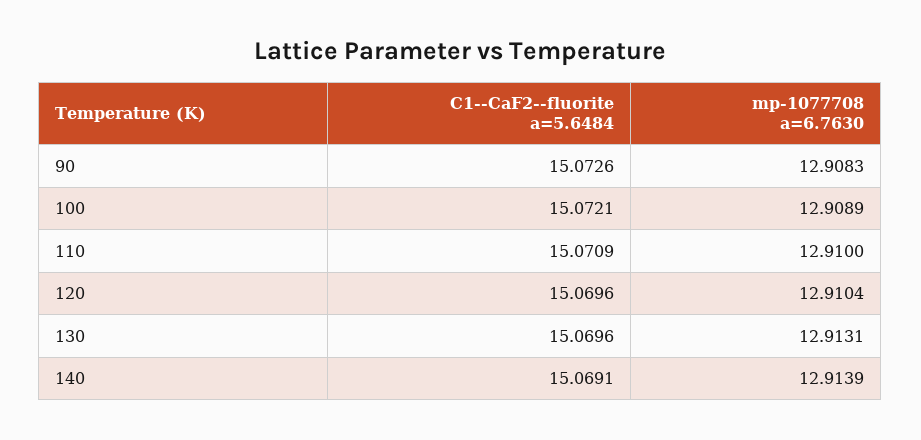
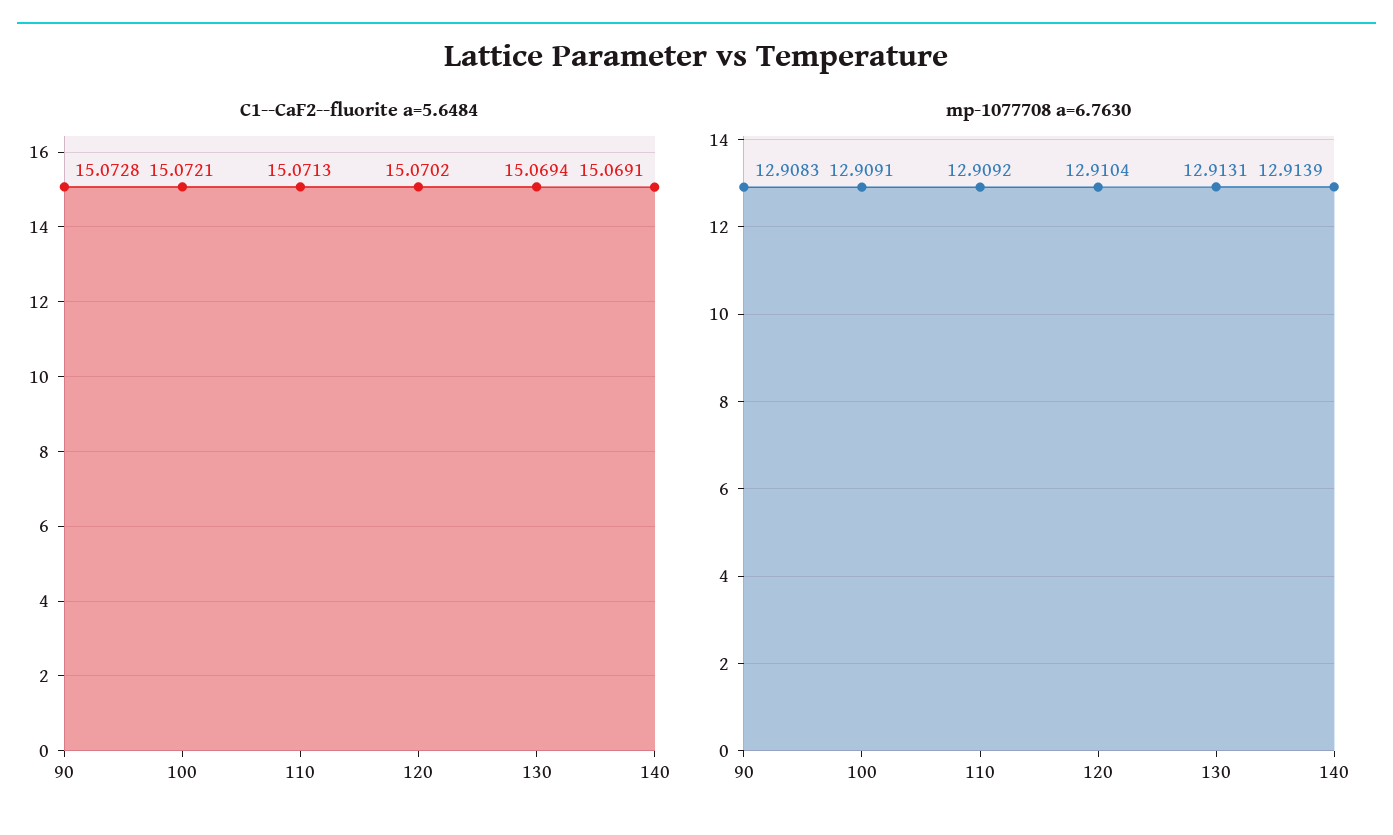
  {
    "C1--CaF2--fluorite a=5.6484": {
-     "90": 15.0726,
+     "90": 15.0728,
      "100": 15.0721,
-     "110": 15.0709,
+     "110": 15.0713,
-     "120": 15.0696,
+     "120": 15.0702,
-     "130": 15.0696,
+     "130": 15.0694,
      "140": 15.0691
    },
    "mp-1077708 a=6.7630": {
      "90": 12.9083,
-     "100": 12.9089,
+     "100": 12.9091,
-     "110": 12.91,
+     "110": 12.9092,
      "120": 12.9104,
      "130": 12.9131,
      "140": 12.9139
    }
  }

